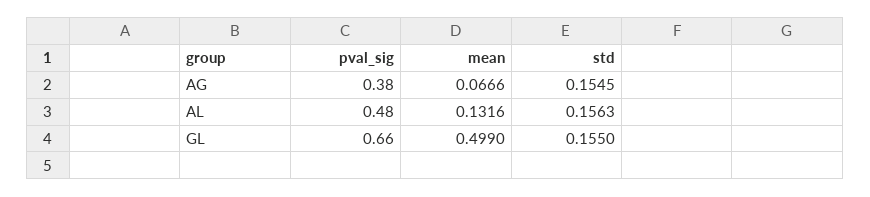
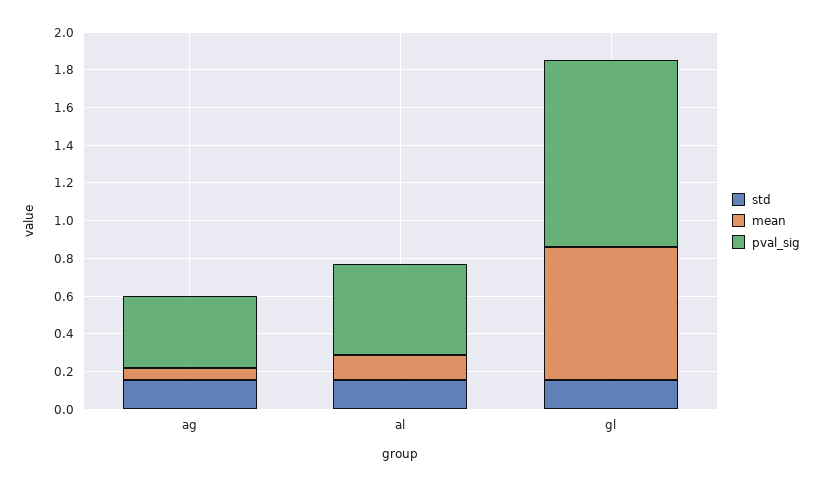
  {
    "pval_sig": {
      "AG": 0.38,
      "AL": 0.48,
-     "GL": 0.66
+     "GL": 1
    },
    "mean": {
      "AG": 0.0666,
      "AL": 0.1316,
-     "GL": 0.499
+     "GL": 0.7
    },
    "std": {
      "AG": 0.1545,
      "AL": 0.1563,
      "GL": 0.155
    }
  }

